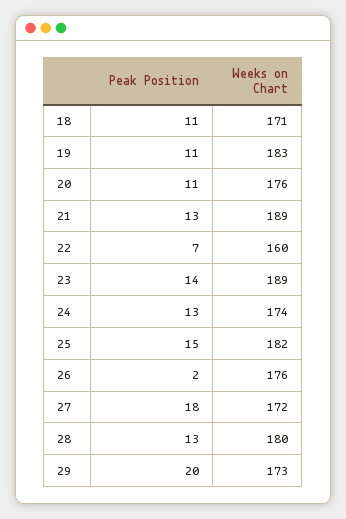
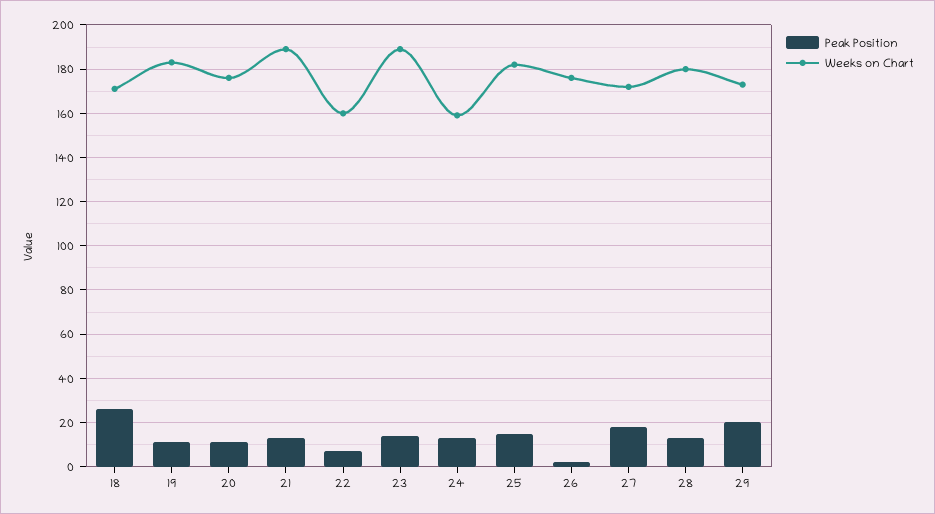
  {
    "Peak Position": {
-     "18": 11,
+     "18": 25,
      "19": 11,
      "20": 11,
      "21": 13,
      "22": 7,
      "23": 14,
      "24": 13,
      "25": 15,
      "26": 2,
      "27": 18,
      "28": 13,
      "29": 20
    },
    "Weeks on Chart": {
      "18": 171,
      "19": 183,
      "20": 176,
      "21": 189,
      "22": 160,
      "23": 189,
-     "24": 174,
+     "24": 160,
      "25": 182,
      "26": 176,
      "27": 172,
      "28": 180,
      "29": 173
    }
  }

